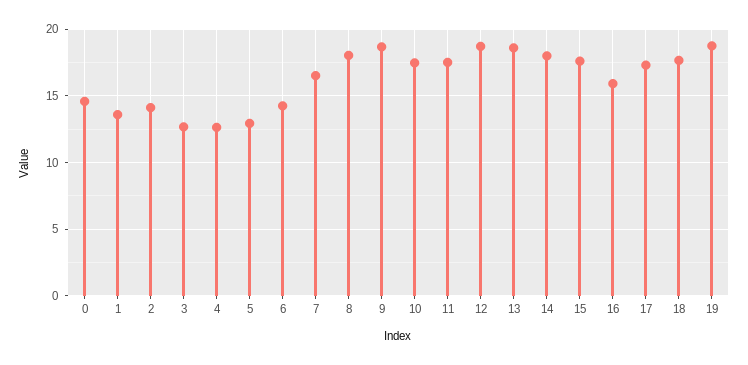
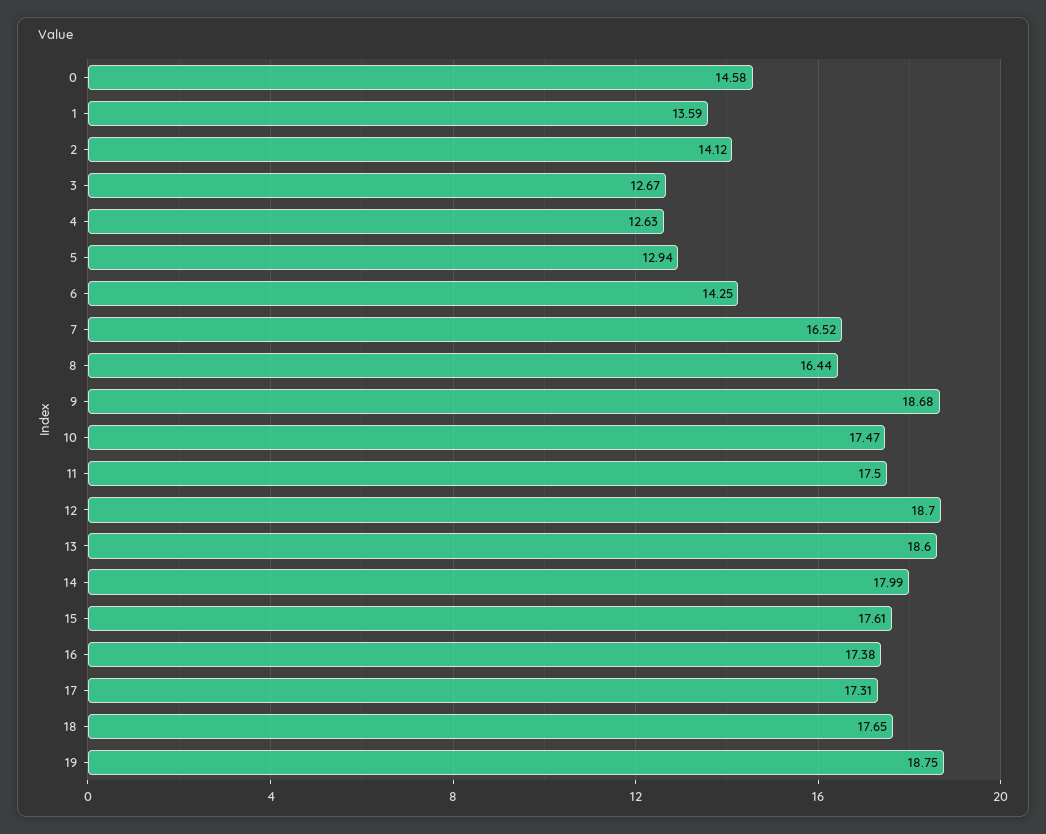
  {
    "0": 14.58,
    "1": 13.59,
    "2": 14.12,
    "3": 12.67,
    "4": 12.63,
    "5": 12.94,
    "6": 14.25,
    "7": 16.52,
-   "8": 18,
+   "8": 16.44,
    "9": 18.68,
    "10": 17.47,
    "11": 17.5,
    "12": 18.7,
    "13": 18.6,
    "14": 17.99,
    "15": 17.61,
-   "16": 16,
+   "16": 17.38,
    "17": 17.31,
    "18": 17.65,
    "19": 18.75
  }

